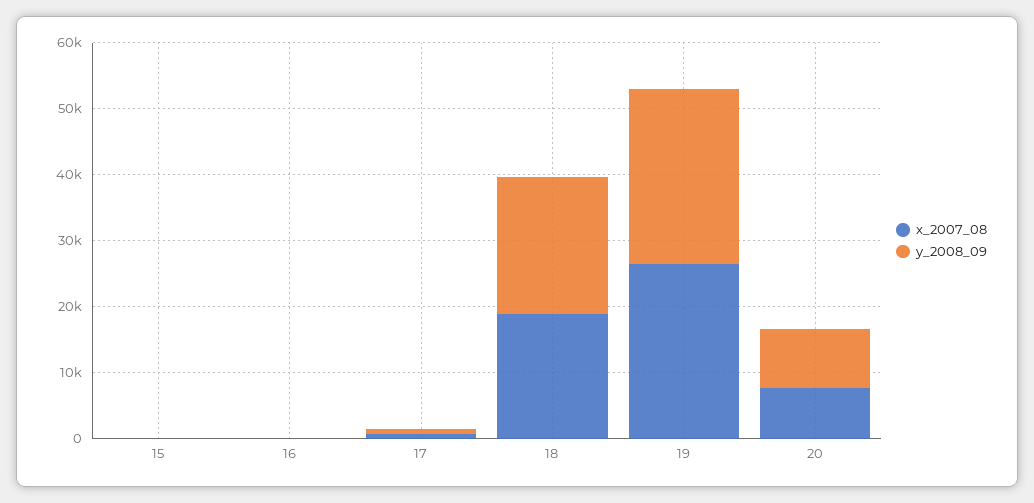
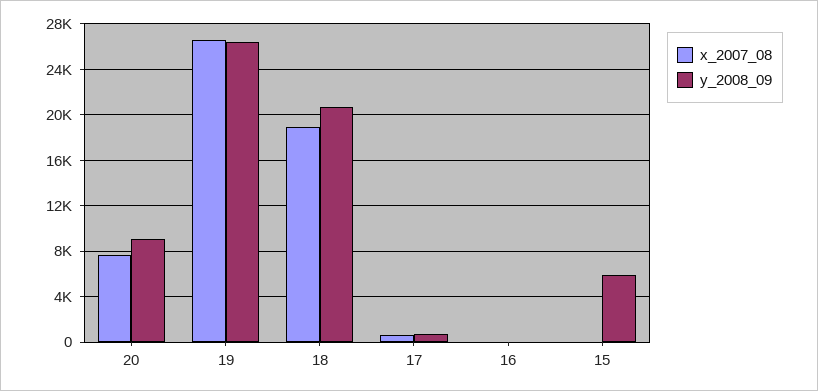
  {
    "x_2007_08": {
      "15": 0,
      "16": 0,
      "17": 1000,
      "18": 19000,
      "19": 27000,
      "20": 8000
    },
    "y_2008_09": {
-     "15": 0,
+     "15": 6000,
      "16": 0,
      "17": 1000,
      "18": 21000,
      "19": 26000,
      "20": 9000
    }
  }

